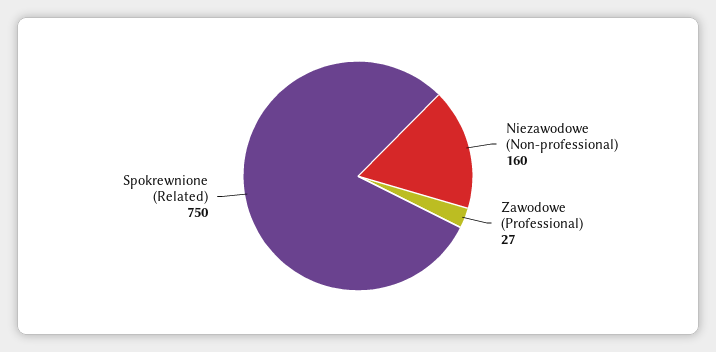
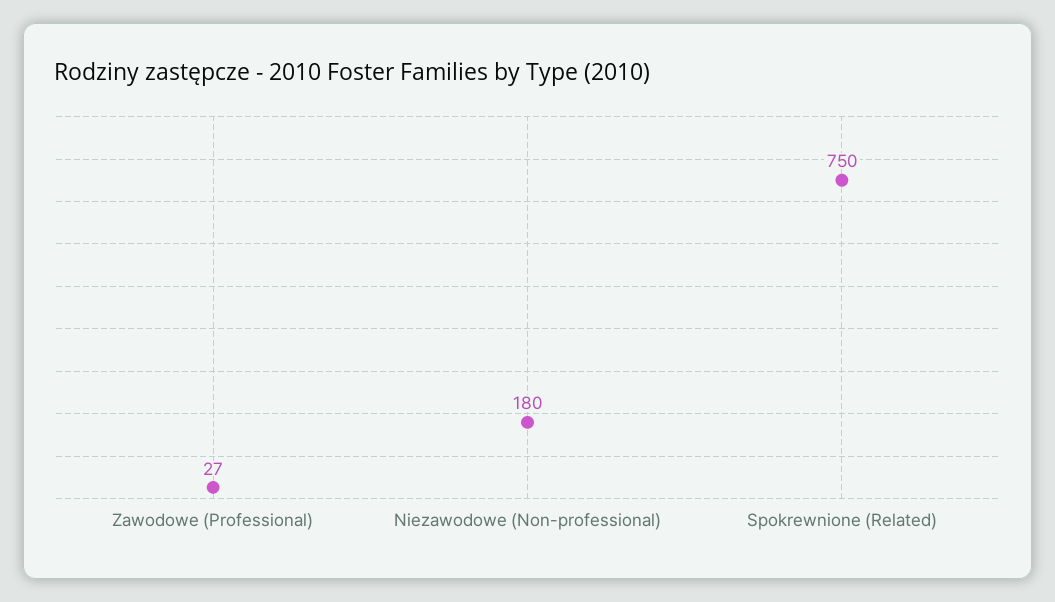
  {
-   "Niezawodowe (Non-professional)": 160,
+   "Niezawodowe (Non-professional)": 180,
    "Zawodowe (Professional)": 27,
    "Spokrewnione (Related)": 750
  }

